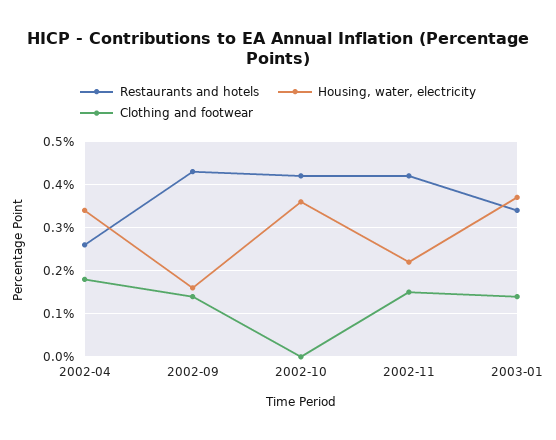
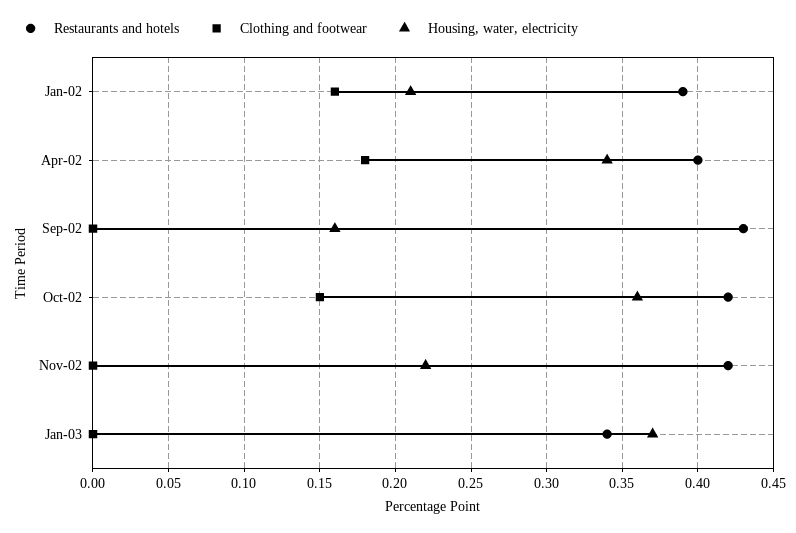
  {
    "Restaurants and hotels": {
-     "2002-04": 0.25,
+     "2002-04": 0.4,
      "2002-09": 0.43,
      "2002-10": 0.42,
      "2002-11": 0.42,
-     "2003-01": 0.34
+     "2003-01": 0.34,
+     "Jan-02": 0.39
    },
    "Housing, water, electricity": {
      "2002-04": 0.34,
      "2002-09": 0.16,
      "2002-10": 0.36,
      "2002-11": 0.22,
-     "2003-01": 0.37
+     "2003-01": 0.37,
+     "Jan-02": 0.21
    },
    "Clothing and footwear": {
      "2002-04": 0.18,
-     "2002-09": 0.15,
+     "2002-09": 0,
-     "2002-10": 0,
+     "2002-10": 0.15,
-     "2002-11": 0.15,
+     "2002-11": 0,
-     "2003-01": 0.15
+     "2003-01": 0,
+     "Jan-02": 0.16
    }
  }

